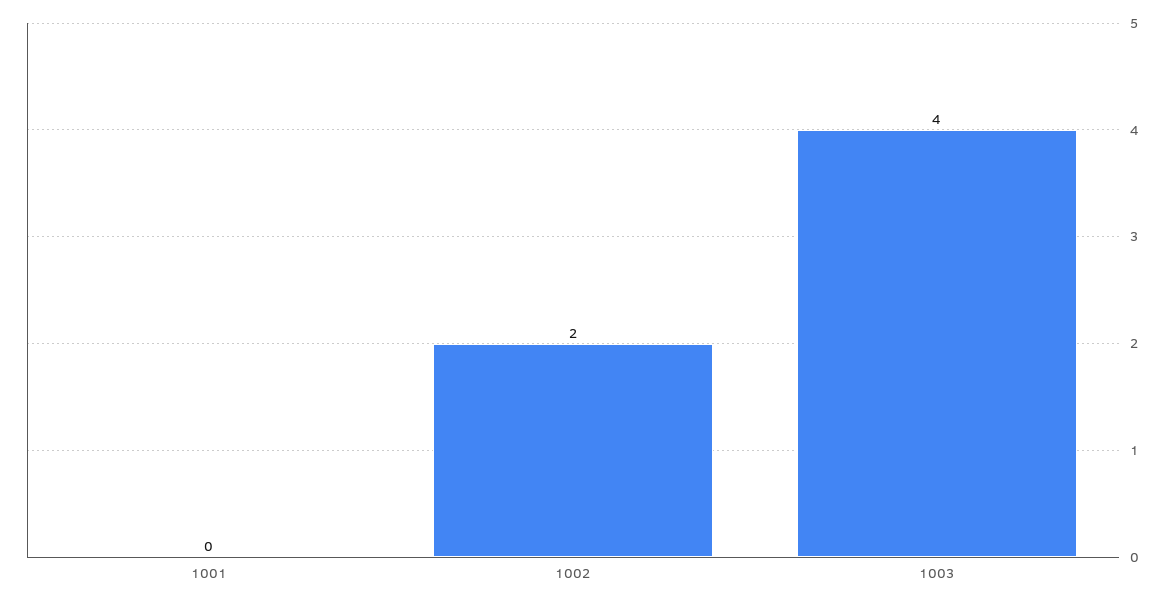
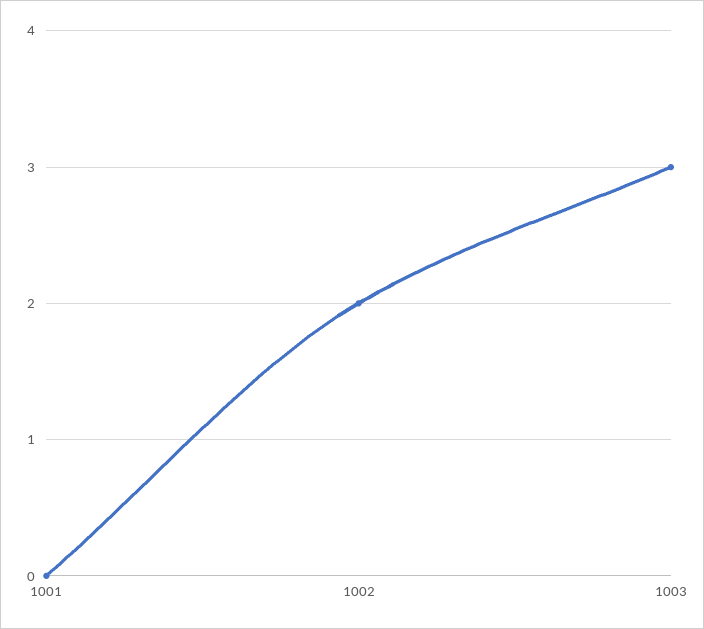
  {
    "1001": 0,
    "1002": 2,
-   "1003": 4
+   "1003": 3
  }

